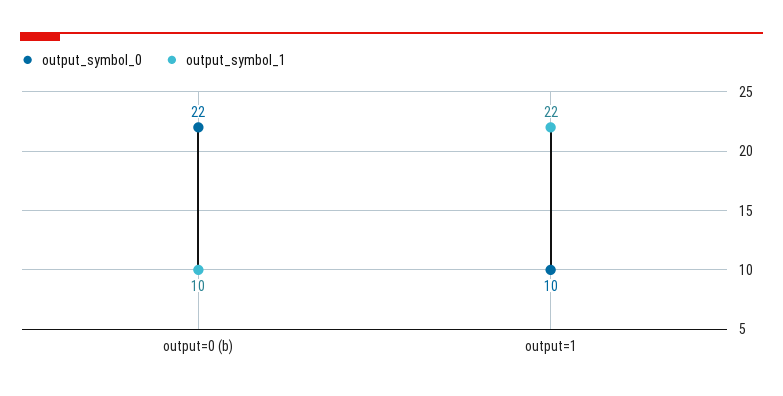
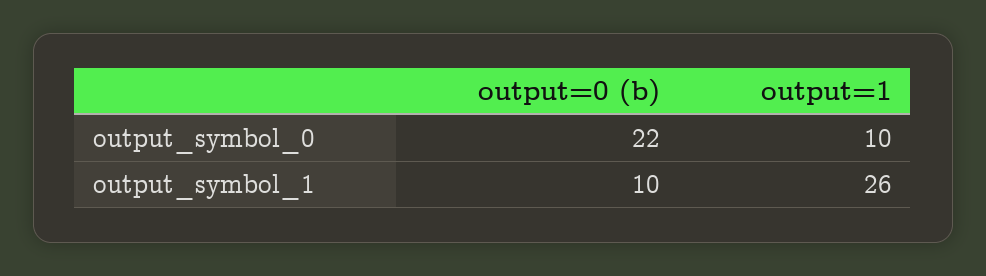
  {
    "output_symbol_0": {
      "output=0 (b)": 22,
      "output=1": 10
    },
    "output_symbol_1": {
      "output=0 (b)": 10,
-     "output=1": 22
+     "output=1": 26
    }
  }

